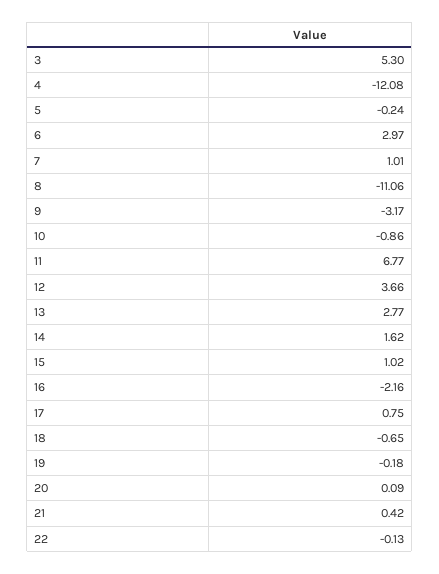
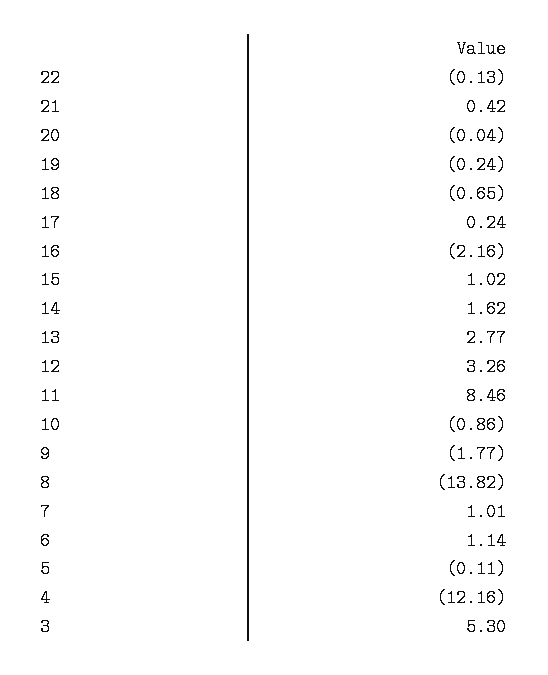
  {
    "3": 5.3,
-   "4": -12.08,
+   "4": -12.16,
-   "5": -0.24,
+   "5": -0.11,
-   "6": 2.97,
+   "6": 1.14,
    "7": 1.01,
-   "8": -11.06,
+   "8": -13.82,
-   "9": -3.17,
+   "9": -1.77,
    "10": -0.86,
-   "11": 6.77,
+   "11": 8.46,
-   "12": 3.66,
+   "12": 3.26,
    "13": 2.77,
    "14": 1.62,
    "15": 1.02,
    "16": -2.16,
-   "17": 0.75,
+   "17": 0.24,
    "18": -0.65,
-   "19": -0.18,
+   "19": -0.24,
-   "20": 0.09,
+   "20": -0.04,
    "21": 0.42,
    "22": -0.13
  }

